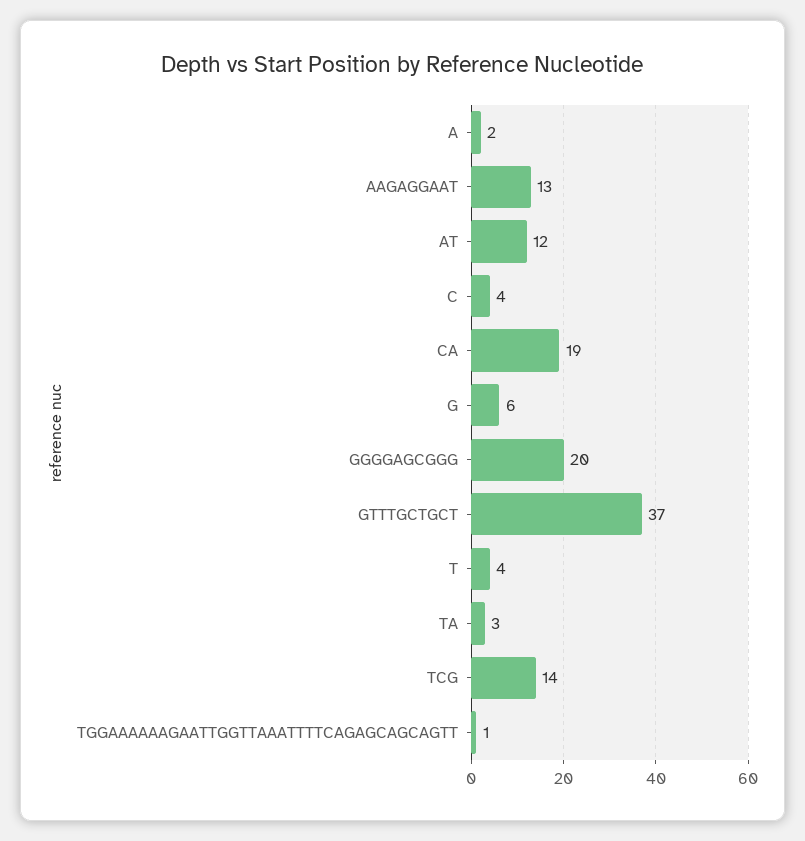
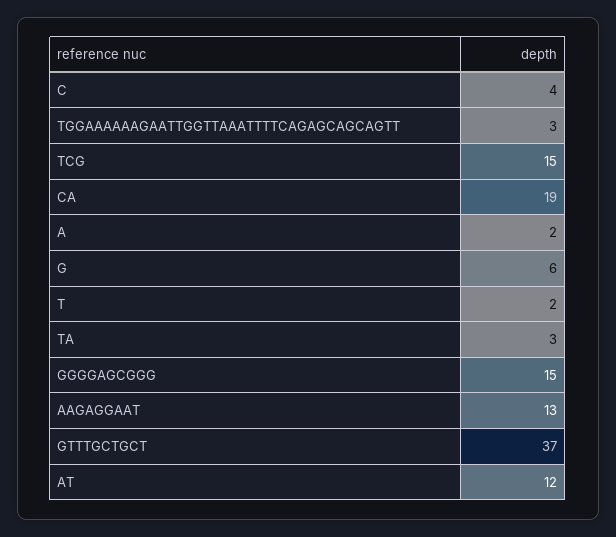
  {
    "A": 2,
    "AAGAGGAAT": 13,
    "AT": 12,
    "C": 4,
    "CA": 19,
    "G": 6,
-   "GGGGAGCGGG": 20,
+   "GGGGAGCGGG": 15,
    "GTTTGCTGCT": 37,
-   "T": 4,
+   "T": 2,
    "TA": 3,
-   "TCG": 14,
+   "TCG": 15,
-   "TGGAAAAAAGAATTGGTTAAATTTTCAGAGCAGCAGTT": 1
+   "TGGAAAAAAGAATTGGTTAAATTTTCAGAGCAGCAGTT": 3
  }

